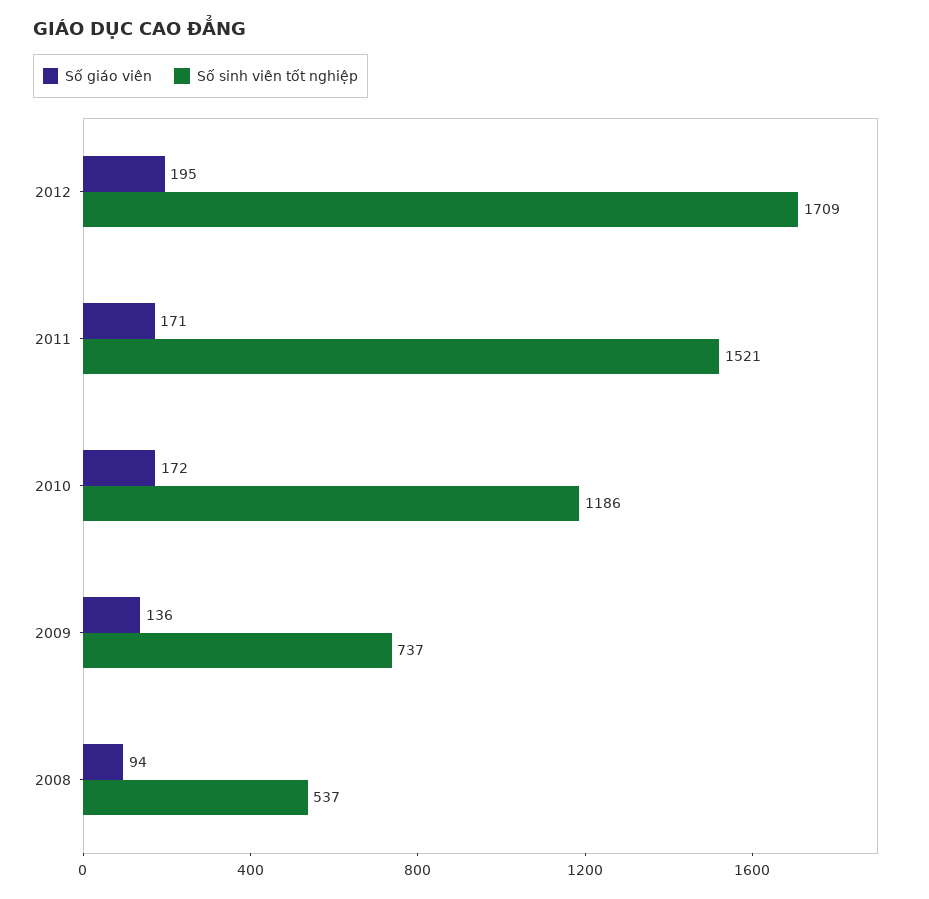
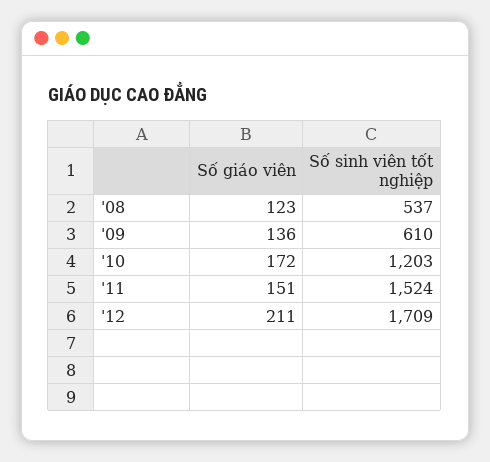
  {
    "Số giáo viên": {
-     "2012": 195,
+     "2012": 211,
-     "2011": 171,
+     "2011": 151,
      "2010": 172,
      "2009": 136,
-     "2008": 94
+     "2008": 123
    },
    "Số sinh viên tốt nghiệp": {
      "2012": 1709,
-     "2011": 1521,
+     "2011": 1524,
-     "2010": 1186,
+     "2010": 1203,
-     "2009": 737,
+     "2009": 610,
      "2008": 537
    }
  }

